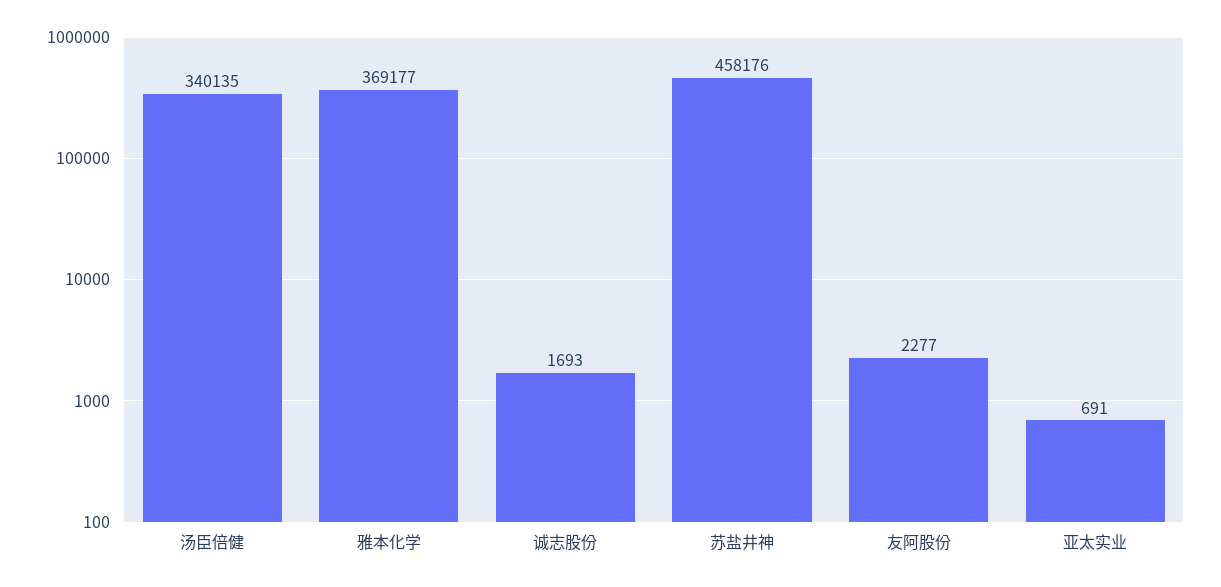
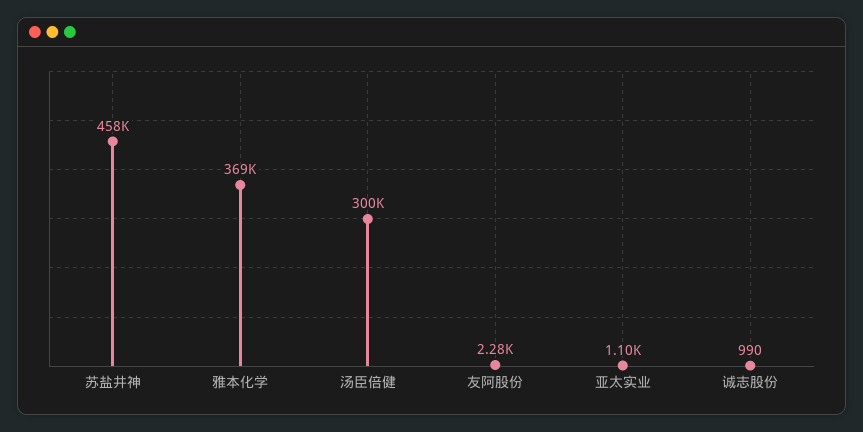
  {
-   "汤臣倍健": 340135,
+   "汤臣倍健": 300000,
    "雅本化学": 369177,
-   "诚志股份": 1693,
+   "诚志股份": 990,
    "苏盐井神": 458176,
    "友阿股份": 2277,
-   "亚太实业": 691
+   "亚太实业": 1100
  }

